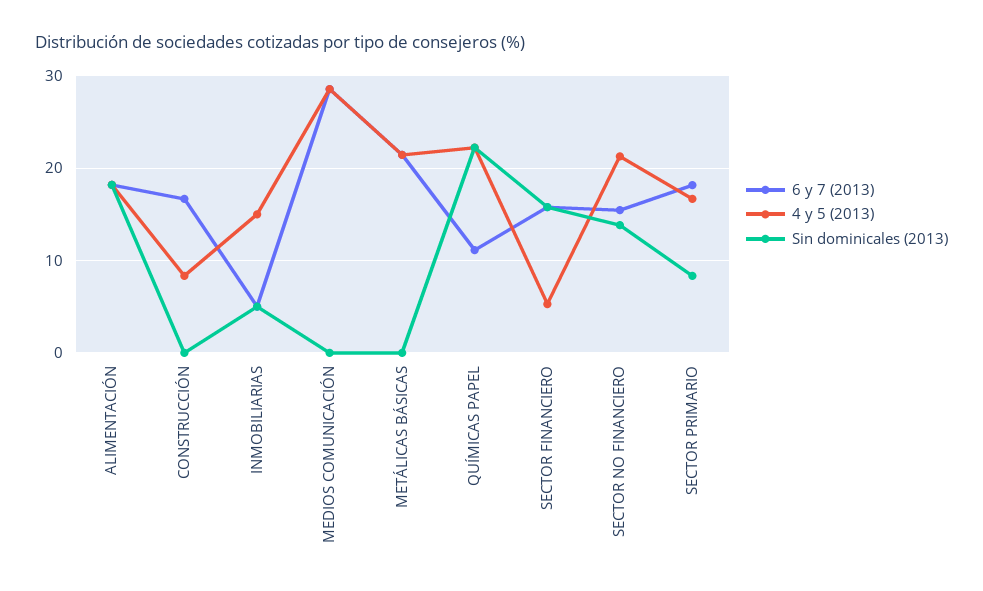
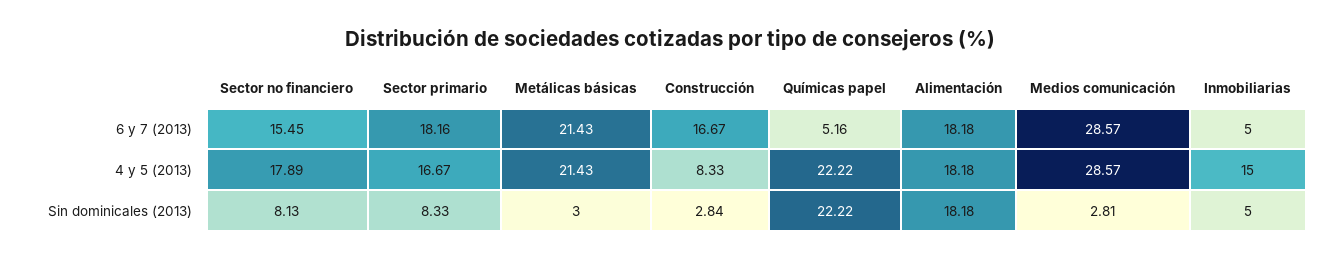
  {
    "6 y 7 (2013)": {
      "ALIMENTACIÓN": 18.18,
      "CONSTRUCCIÓN": 16.67,
      "INMOBILIARIAS": 5,
      "MEDIOS COMUNICACIÓN": 28.57,
      "METÁLICAS BÁSICAS": 21.43,
-     "QUÍMICAS PAPEL": 11,
+     "QUÍMICAS PAPEL": 5.16,
-     "SECTOR FINANCIERO": 16,
      "SECTOR NO FINANCIERO": 15.45,
      "SECTOR PRIMARIO": 18.16
    },
    "4 y 5 (2013)": {
      "ALIMENTACIÓN": 18.18,
      "CONSTRUCCIÓN": 8.33,
      "INMOBILIARIAS": 15,
      "MEDIOS COMUNICACIÓN": 28.57,
      "METÁLICAS BÁSICAS": 21.43,
      "QUÍMICAS PAPEL": 22.22,
-     "SECTOR FINANCIERO": 5,
-     "SECTOR NO FINANCIERO": 21,
+     "SECTOR NO FINANCIERO": 17.89,
      "SECTOR PRIMARIO": 16.67
    },
    "Sin dominicales (2013)": {
      "ALIMENTACIÓN": 18.18,
-     "CONSTRUCCIÓN": 0,
+     "CONSTRUCCIÓN": 2.84,
      "INMOBILIARIAS": 5,
-     "MEDIOS COMUNICACIÓN": 0,
+     "MEDIOS COMUNICACIÓN": 2.81,
-     "METÁLICAS BÁSICAS": 0,
+     "METÁLICAS BÁSICAS": 3,
      "QUÍMICAS PAPEL": 22.22,
-     "SECTOR FINANCIERO": 16,
-     "SECTOR NO FINANCIERO": 14,
+     "SECTOR NO FINANCIERO": 8.13,
      "SECTOR PRIMARIO": 8.33
    }
  }

